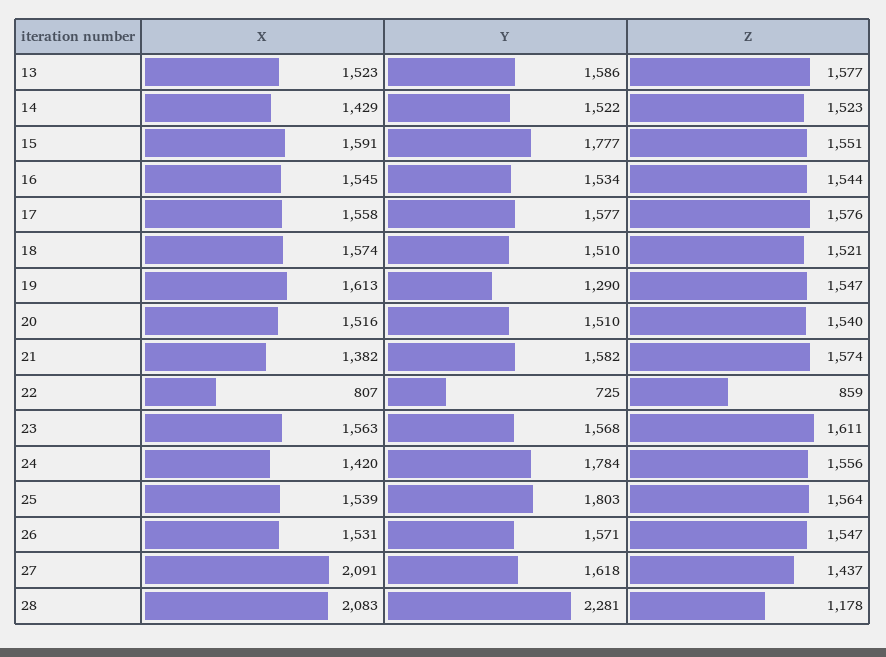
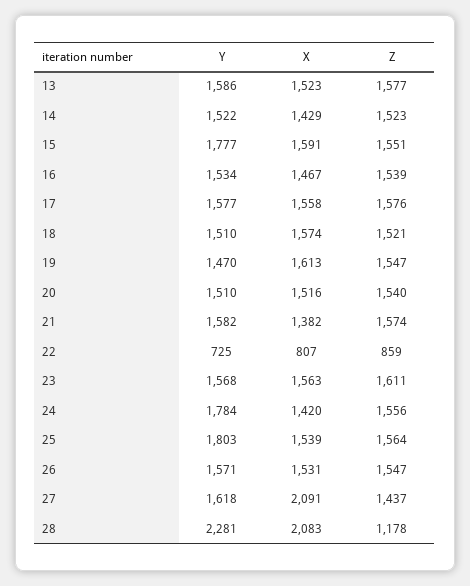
  {
    "X": {
      "13": 1523,
      "14": 1429,
      "15": 1591,
-     "16": 1545,
+     "16": 1467,
      "17": 1558,
      "18": 1574,
      "19": 1613,
      "20": 1516,
      "21": 1382,
      "22": 807,
      "23": 1563,
      "24": 1420,
      "25": 1539,
      "26": 1531,
      "27": 2091,
      "28": 2083
    },
    "Y": {
      "13": 1586,
      "14": 1522,
      "15": 1777,
      "16": 1534,
      "17": 1577,
      "18": 1510,
-     "19": 1290,
+     "19": 1470,
      "20": 1510,
      "21": 1582,
      "22": 725,
      "23": 1568,
      "24": 1784,
      "25": 1803,
      "26": 1571,
      "27": 1618,
      "28": 2281
    },
    "Z": {
      "13": 1577,
      "14": 1523,
      "15": 1551,
-     "16": 1544,
+     "16": 1539,
      "17": 1576,
      "18": 1521,
      "19": 1547,
      "20": 1540,
      "21": 1574,
      "22": 859,
      "23": 1611,
      "24": 1556,
      "25": 1564,
      "26": 1547,
      "27": 1437,
      "28": 1178
    }
  }

